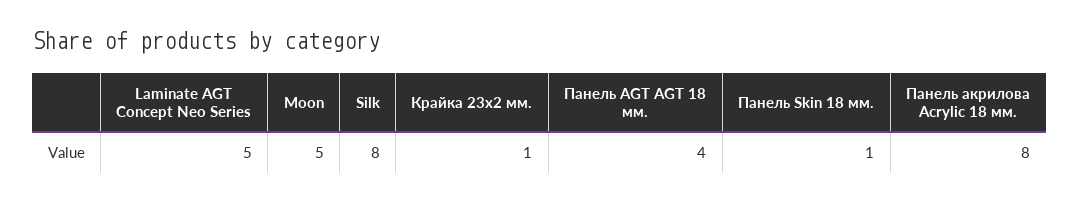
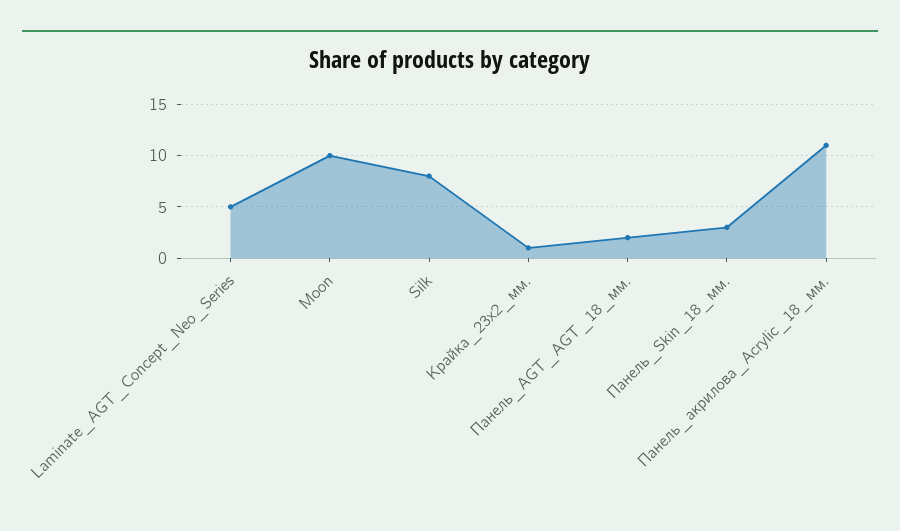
  {
    "Laminate AGT Concept Neo Series": 5,
-   "Moon": 5,
+   "Moon": 10,
    "Silk": 8,
    "Крайка 23x2 мм.": 1,
-   "Панель AGT AGT 18 мм.": 4,
+   "Панель AGT AGT 18 мм.": 2,
-   "Панель Skin 18 мм.": 1,
+   "Панель Skin 18 мм.": 3,
-   "Панель акрилова Acrylic 18 мм.": 8
+   "Панель акрилова Acrylic 18 мм.": 11
  }

